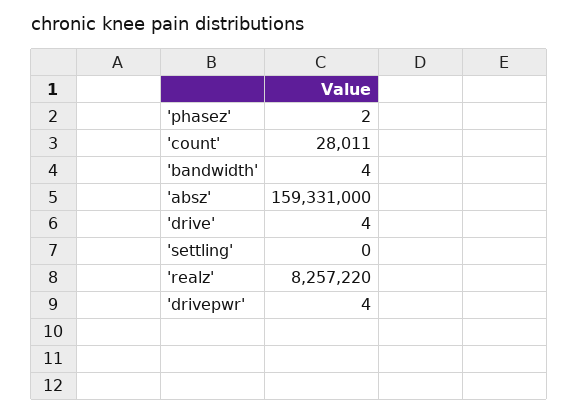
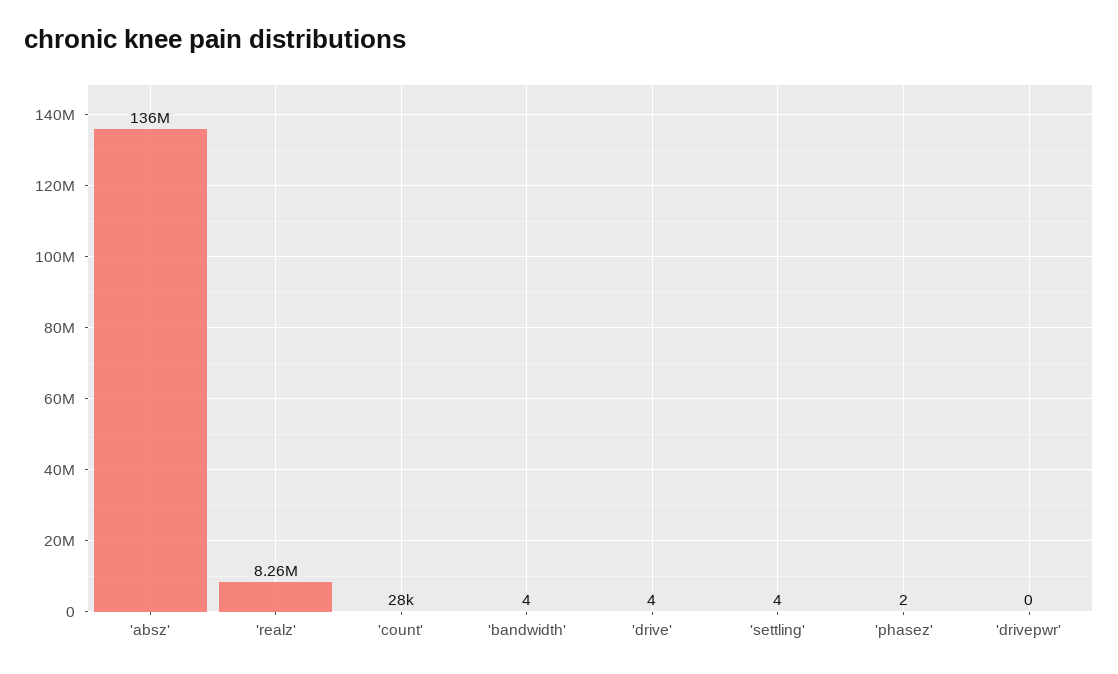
  {
    "'phasez'": 2,
    "'count'": 28011,
    "'bandwidth'": 4,
-   "'absz'": 159331000,
+   "'absz'": 136000000,
    "'drive'": 4,
-   "'settling'": 0,
+   "'settling'": 4,
    "'realz'": 8257220,
-   "'drivepwr'": 4
+   "'drivepwr'": 0
  }

